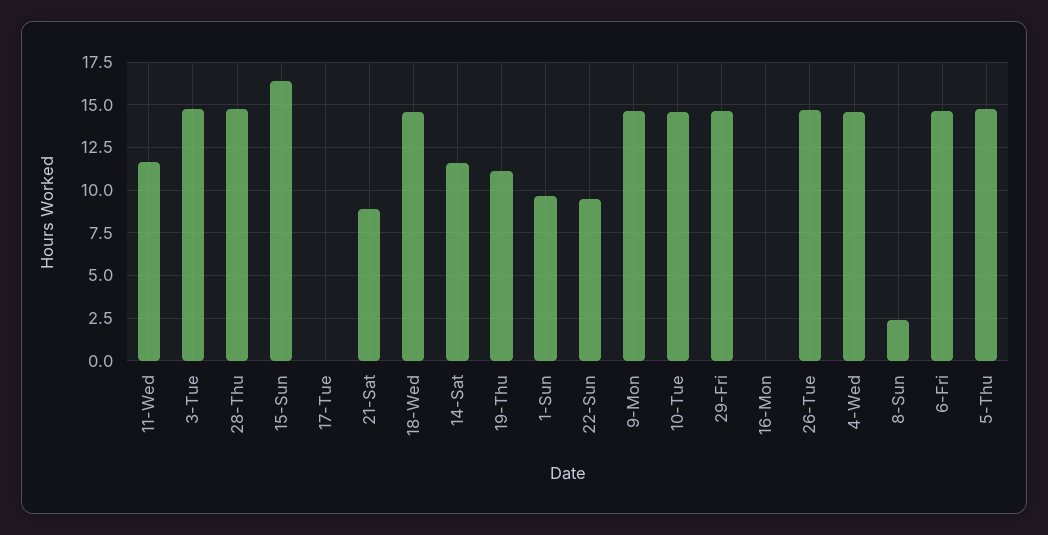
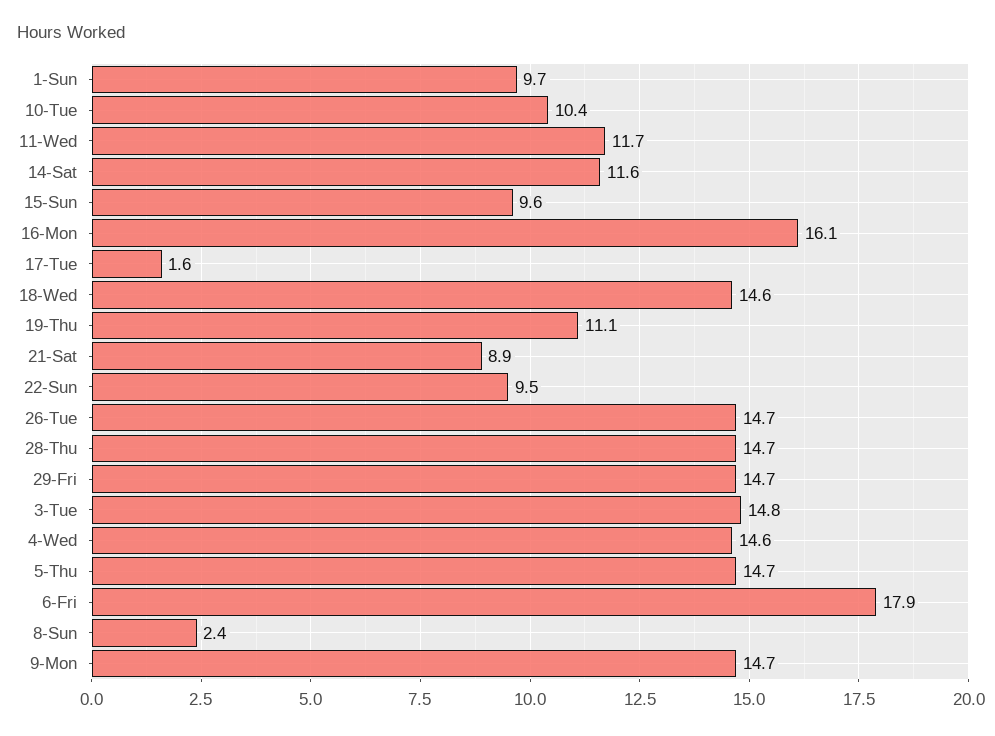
  {
    "11-Wed": 11.7,
    "3-Tue": 14.8,
    "28-Thu": 14.7,
-   "15-Sun": 16.5,
+   "15-Sun": 9.6,
-   "17-Tue": 0,
+   "17-Tue": 1.6,
    "21-Sat": 8.9,
    "18-Wed": 14.6,
    "14-Sat": 11.6,
    "19-Thu": 11.1,
    "1-Sun": 9.7,
    "22-Sun": 9.5,
    "9-Mon": 14.7,
-   "10-Tue": 14.5,
+   "10-Tue": 10.4,
    "29-Fri": 14.7,
-   "16-Mon": 0,
+   "16-Mon": 16.1,
    "26-Tue": 14.7,
    "4-Wed": 14.6,
    "8-Sun": 2.4,
-   "6-Fri": 14.5,
+   "6-Fri": 17.9,
    "5-Thu": 14.7
  }

